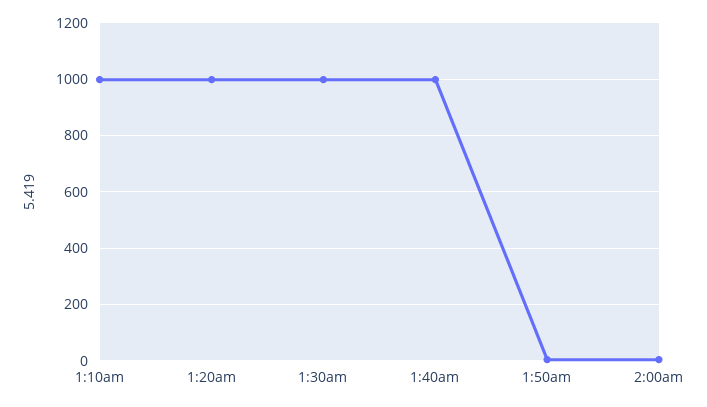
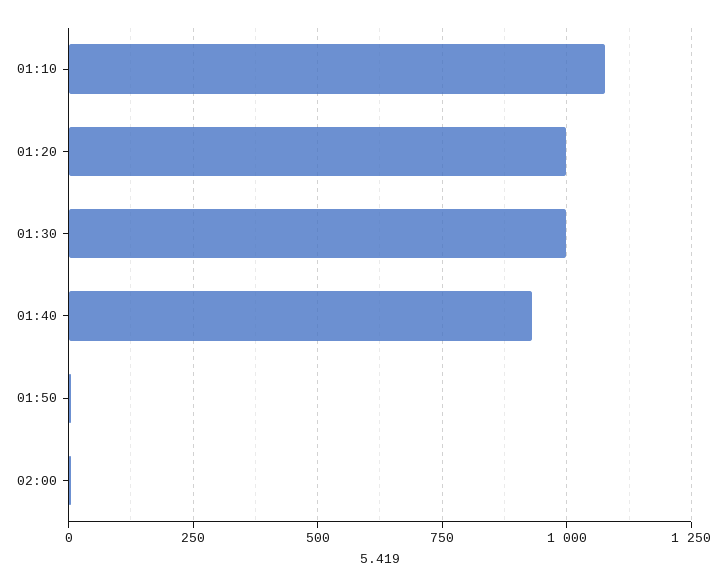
  {
-   "1:10am": 1000,
+   "1:10am": 1075,
    "1:20am": 1000,
    "1:30am": 1000,
-   "1:40am": 1000,
+   "1:40am": 925,
    "1:50am": 0,
    "2:00am": 0
  }

